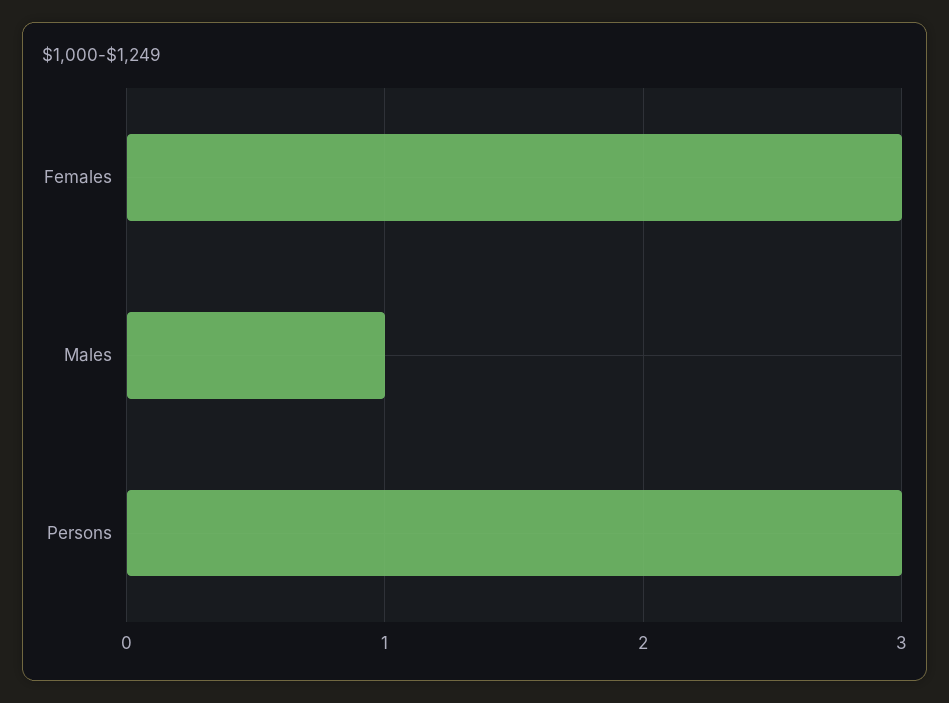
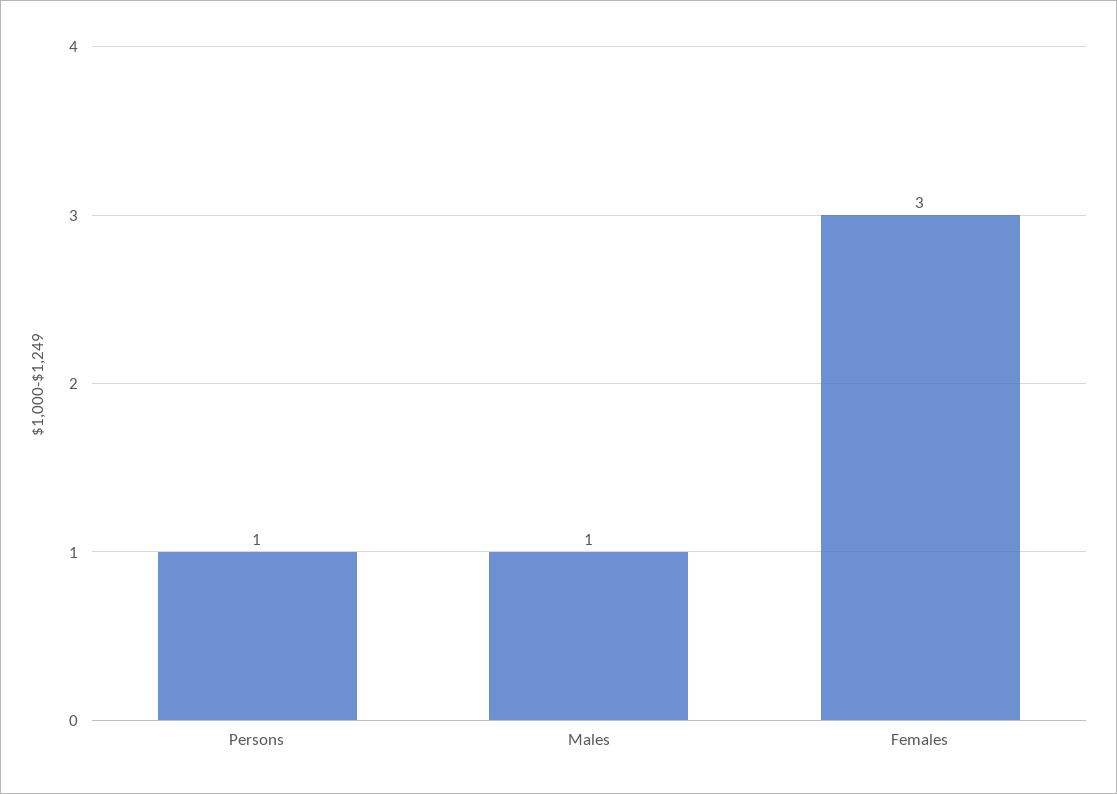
  {
    "Females": 3,
    "Males": 1,
-   "Persons": 3
+   "Persons": 1
  }

